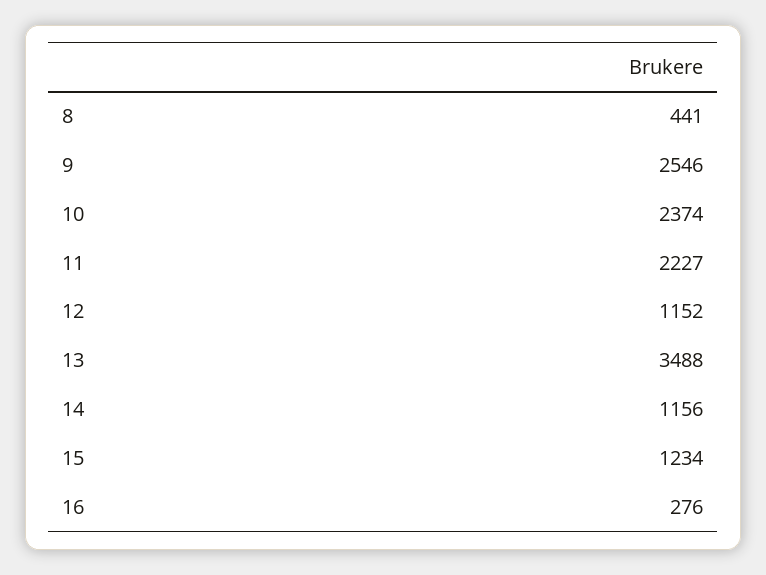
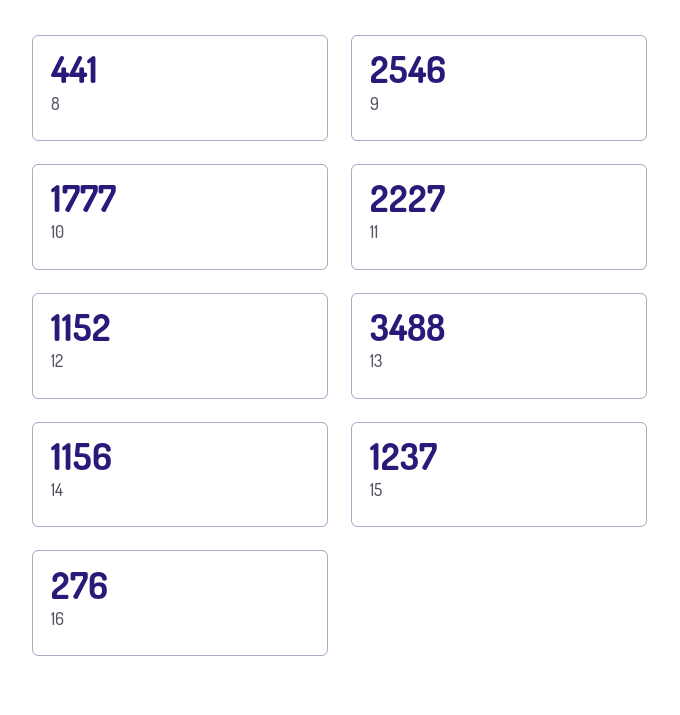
  {
    "8": 441,
    "9": 2546,
-   "10": 2374,
+   "10": 1777,
    "11": 2227,
    "12": 1152,
    "13": 3488,
    "14": 1156,
-   "15": 1234,
+   "15": 1237,
    "16": 276
  }

